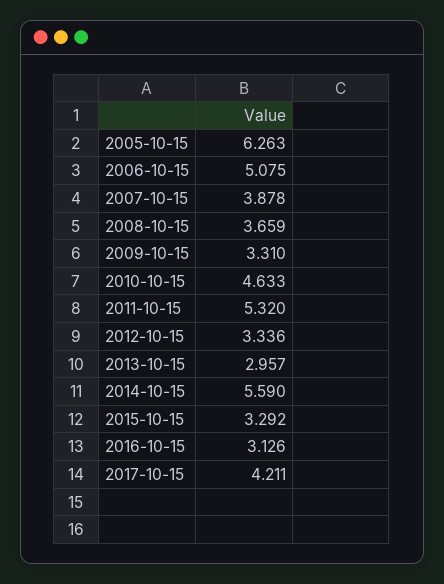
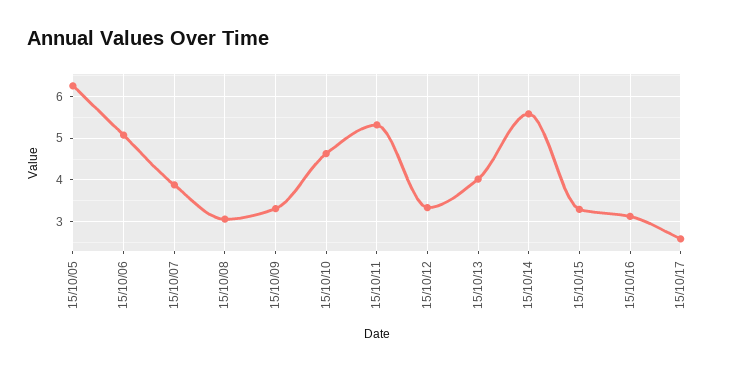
  {
    "2005-10-15": 6.263,
    "2006-10-15": 5.075,
    "2007-10-15": 3.878,
-   "2008-10-15": 3.659,
+   "2008-10-15": 3,
    "2009-10-15": 3.31,
    "2010-10-15": 4.633,
    "2011-10-15": 5.32,
    "2012-10-15": 3.336,
-   "2013-10-15": 2.957,
+   "2013-10-15": 4,
    "2014-10-15": 5.59,
    "2015-10-15": 3.292,
    "2016-10-15": 3.126,
-   "2017-10-15": 4.211
+   "2017-10-15": 2.6
  }

